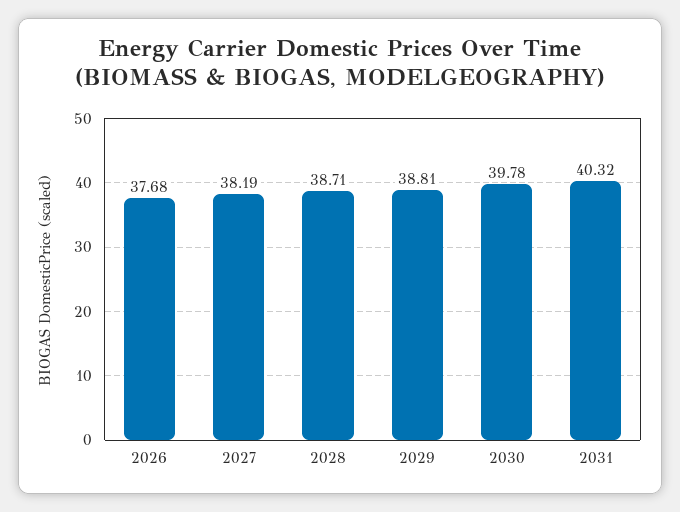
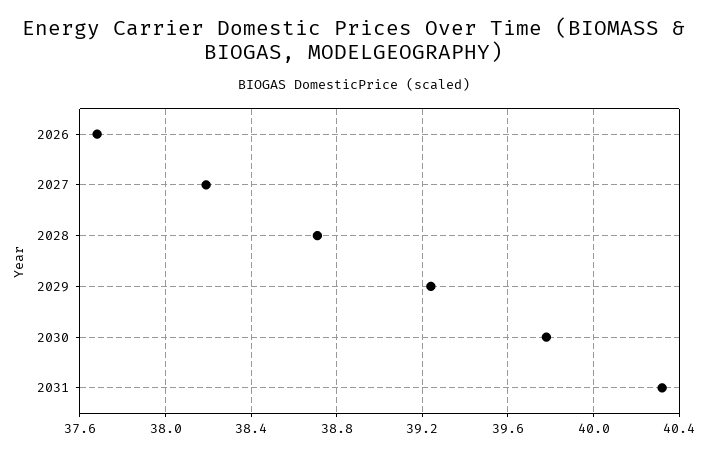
  {
    "2026": 37.68,
    "2027": 38.19,
    "2028": 38.71,
-   "2029": 38.81,
+   "2029": 39.25,
    "2030": 39.78,
    "2031": 40.32
  }

